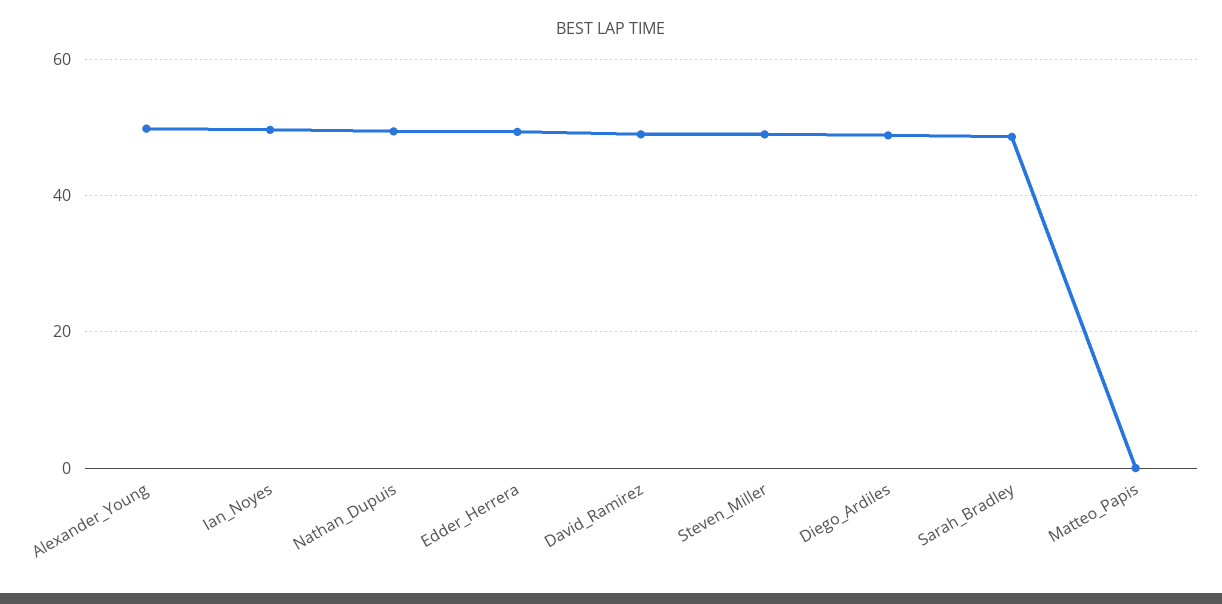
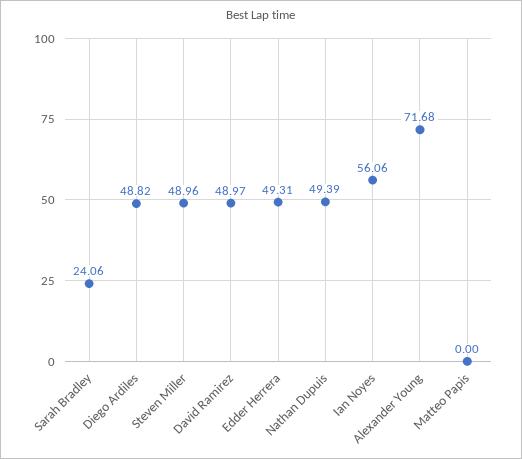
  {
-   "Alexander_Young": 50,
+   "Alexander_Young": 71.68,
-   "Ian_Noyes": 50,
+   "Ian_Noyes": 56.06,
    "Nathan_Dupuis": 49.39,
    "Edder_Herrera": 49.31,
    "David_Ramirez": 48.97,
    "Steven_Miller": 48.96,
    "Diego_Ardiles": 48.82,
-   "Sarah_Bradley": 48,
+   "Sarah_Bradley": 24.06,
    "Matteo_Papis": 0
  }

